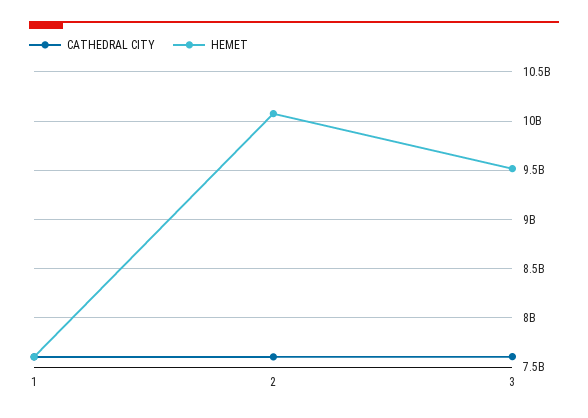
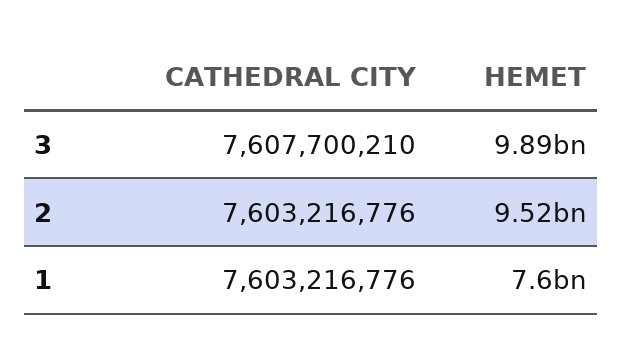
  {
    "CATHEDRAL CITY": {
      "1": 7603216776,
      "2": 7603216776,
      "3": 7607700210
    },
    "HEMET": {
      "1": 7600000000,
-     "2": 10100000000,
+     "2": 9520000000,
-     "3": 9500000000
+     "3": 9890000000
    }
  }

